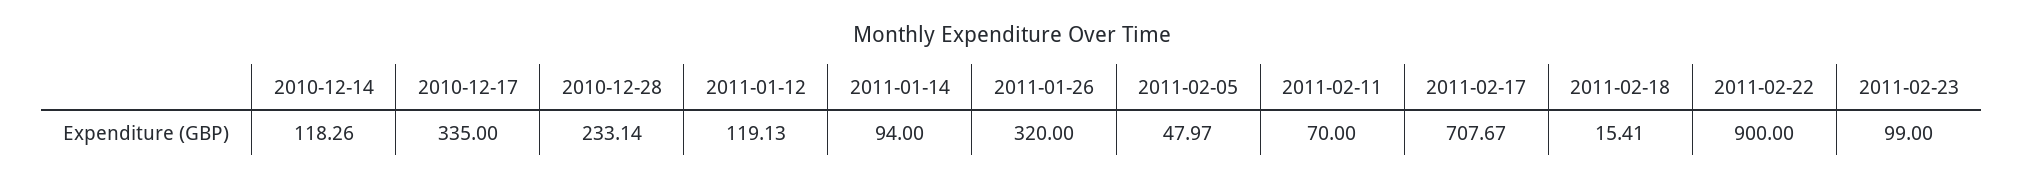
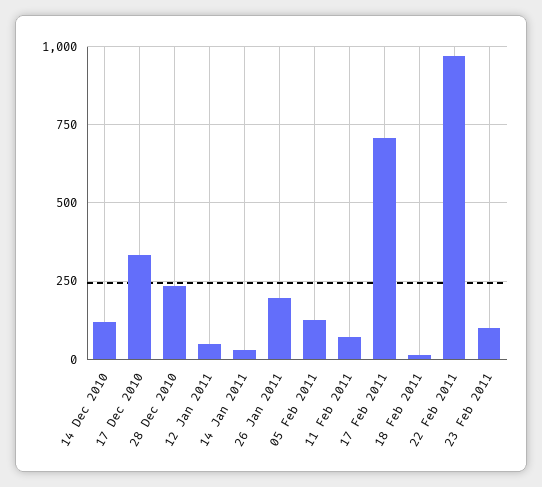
  {
    "2010-12-14": 118.26,
    "2010-12-17": 335,
    "2010-12-28": 233.14,
-   "2011-01-12": 119.13,
+   "2011-01-12": 50,
-   "2011-01-14": 94,
+   "2011-01-14": 25,
-   "2011-01-26": 320,
+   "2011-01-26": 200,
-   "2011-02-05": 47.97,
+   "2011-02-05": 125,
    "2011-02-11": 70,
    "2011-02-17": 707.67,
    "2011-02-18": 15.41,
-   "2011-02-22": 900,
+   "2011-02-22": 975,
    "2011-02-23": 99
  }

